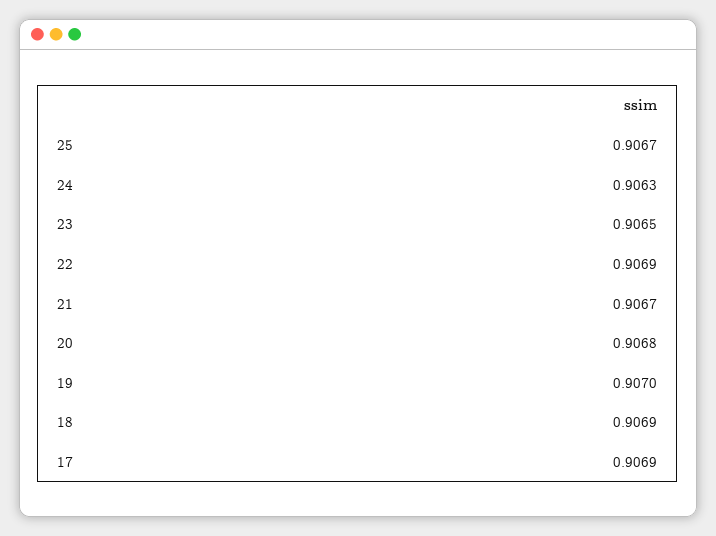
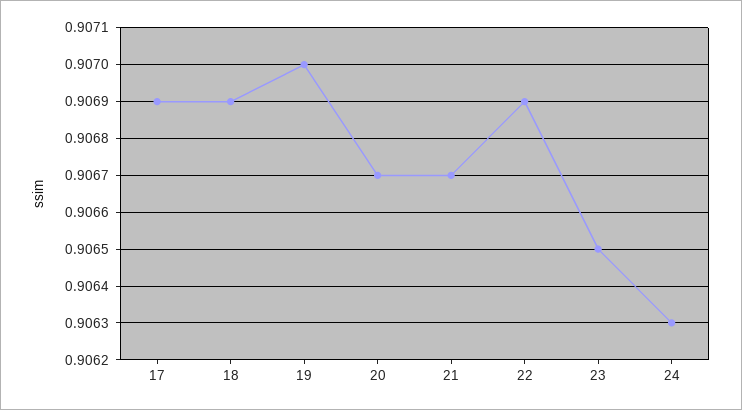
  {
-   "25": 0.9067,
    "24": 0.9063,
    "23": 0.9065,
    "22": 0.9069,
    "21": 0.9067,
-   "20": 0.9068,
+   "20": 0.9067,
    "19": 0.907,
    "18": 0.9069,
    "17": 0.9069
  }

